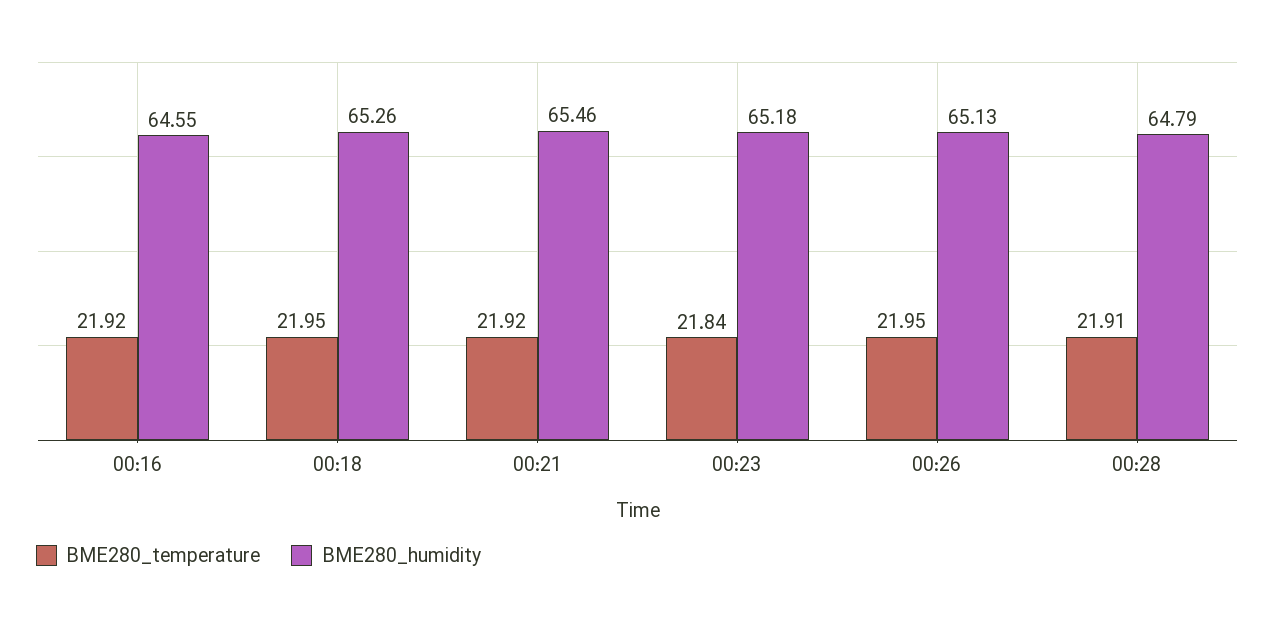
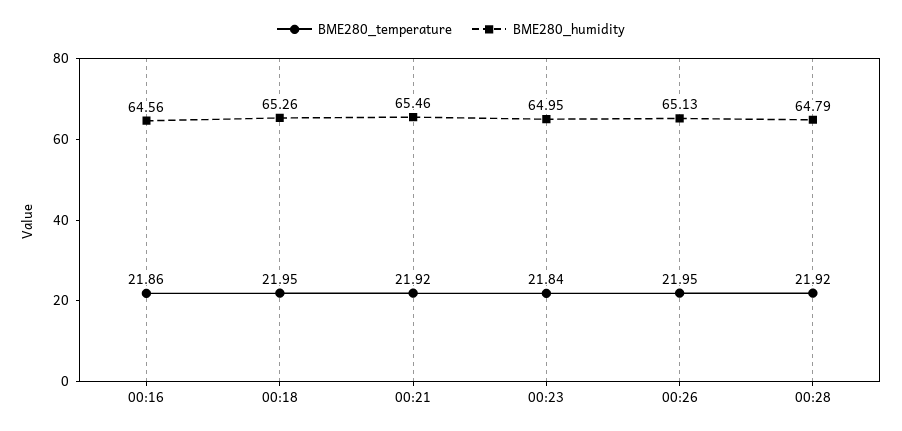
  {
    "BME280_temperature": {
-     "00:16": 21.92,
+     "00:16": 21.86,
      "00:18": 21.95,
      "00:21": 21.92,
      "00:23": 21.84,
      "00:26": 21.95,
-     "00:28": 21.91
+     "00:28": 21.92
    },
    "BME280_humidity": {
-     "00:16": 64.55,
+     "00:16": 64.56,
      "00:18": 65.26,
      "00:21": 65.46,
-     "00:23": 65.18,
+     "00:23": 64.95,
      "00:26": 65.13,
      "00:28": 64.79
    }
  }

